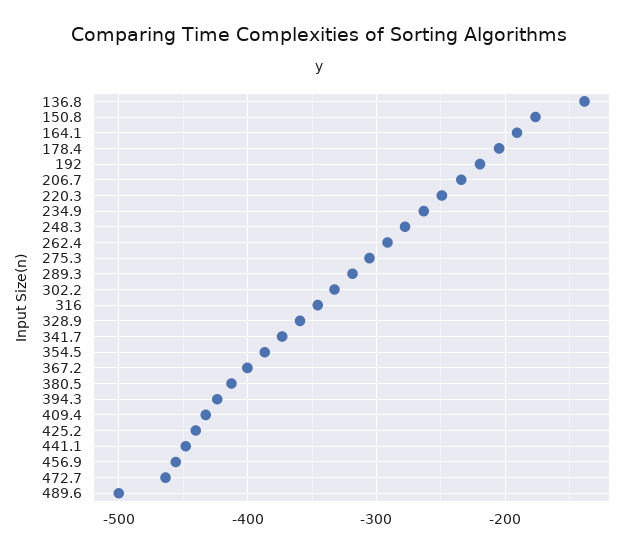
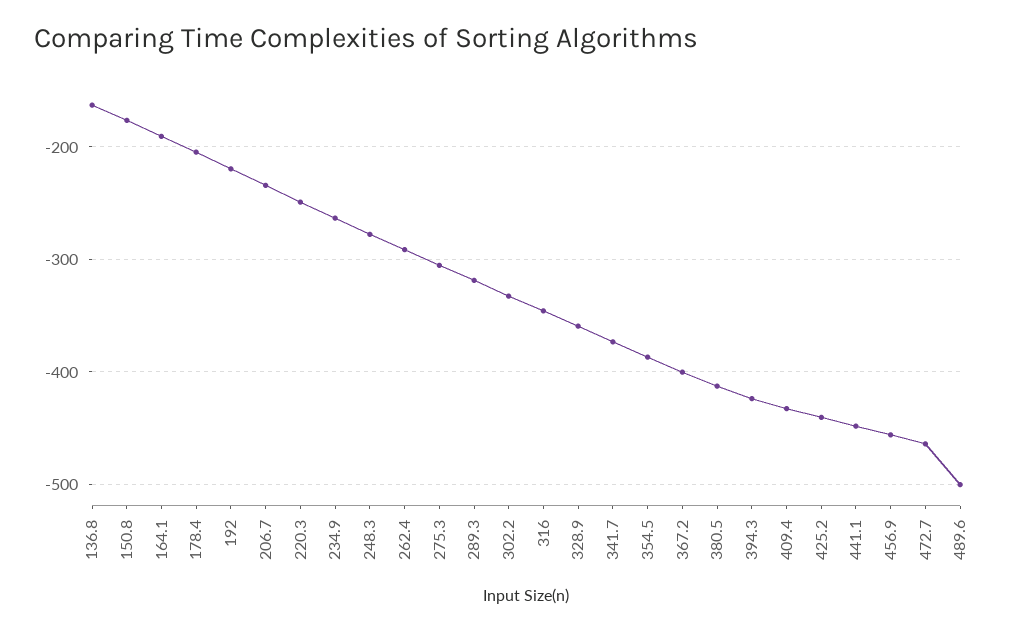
  {
-   "136.8": -140,
+   "136.8": -160,
    "150.8": -180,
    "164.1": -190,
    "178.4": -200,
    "192": -220,
    "206.7": -230,
    "220.3": -250,
    "234.9": -260,
    "248.3": -280,
    "262.4": -290,
    "275.3": -310,
    "289.3": -320,
    "302.2": -330,
    "316": -350,
    "328.9": -360,
    "341.7": -370,
    "354.5": -390,
    "367.2": -400,
    "380.5": -410,
    "394.3": -420,
    "409.4": -430,
    "425.2": -440,
    "441.1": -450,
    "456.9": -460,
    "472.7": -460,
    "489.6": -500
  }

